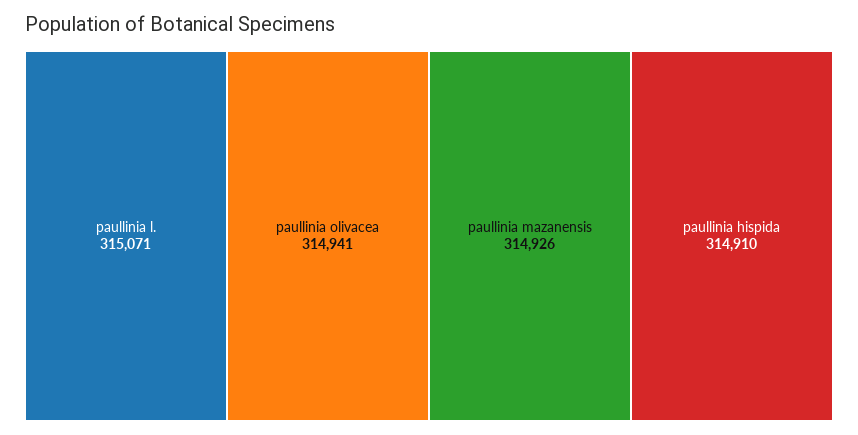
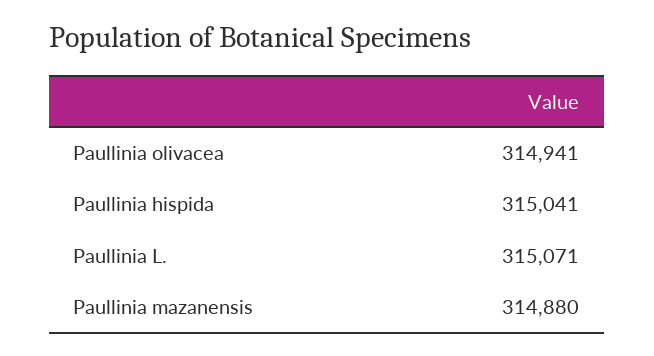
  {
    "paullinia l.": 315071,
    "paullinia olivacea": 314941,
-   "paullinia mazanensis": 314926,
+   "paullinia mazanensis": 314880,
-   "paullinia hispida": 314910
+   "paullinia hispida": 315041
  }

